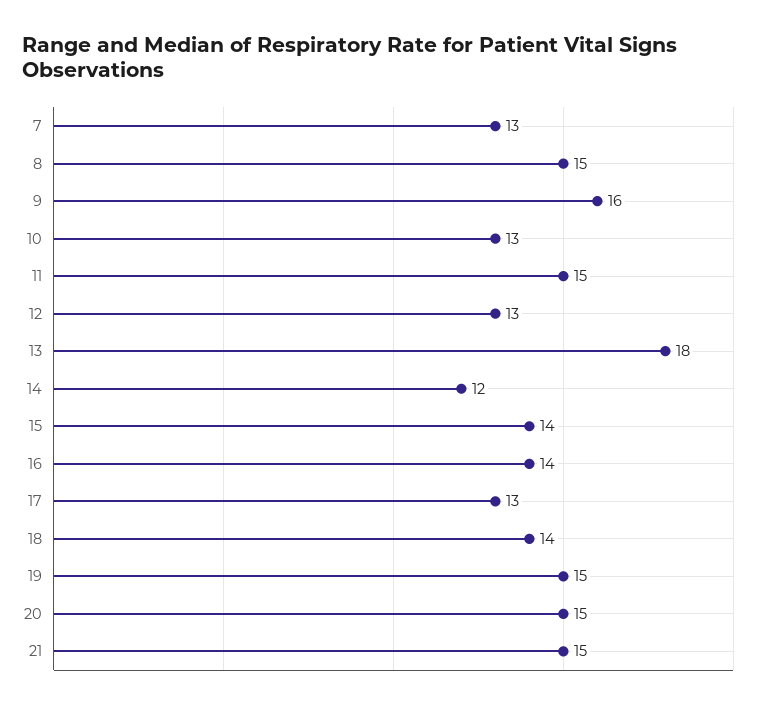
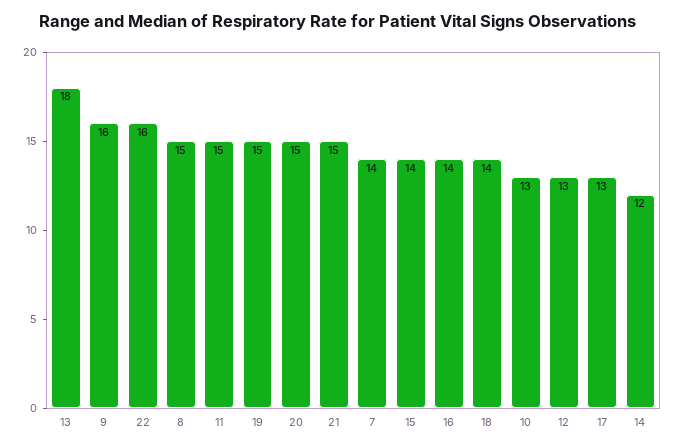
  {
-   "7": 13,
+   "7": 14,
    "8": 15,
    "9": 16,
    "10": 13,
    "11": 15,
    "12": 13,
    "13": 18,
    "14": 12,
    "15": 14,
    "16": 14,
    "17": 13,
    "18": 14,
    "19": 15,
    "20": 15,
-   "21": 15
+   "21": 15,
+   "22": 16
  }

